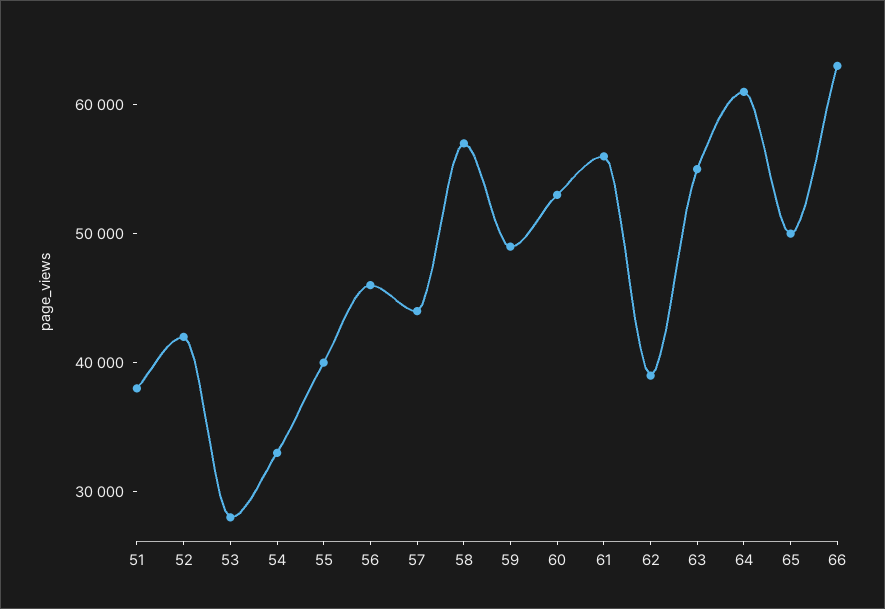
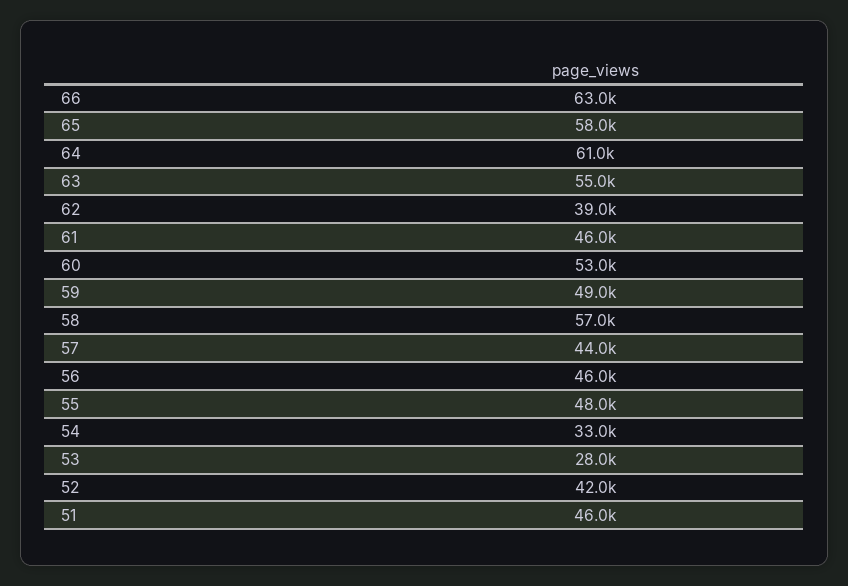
  {
-   "51": 38000,
+   "51": 46000,
    "52": 42000,
    "53": 28000,
    "54": 33000,
-   "55": 40000,
+   "55": 48000,
    "56": 46000,
    "57": 44000,
    "58": 57000,
    "59": 49000,
    "60": 53000,
-   "61": 56000,
+   "61": 46000,
    "62": 39000,
    "63": 55000,
    "64": 61000,
-   "65": 50000,
+   "65": 58000,
    "66": 63000
  }

